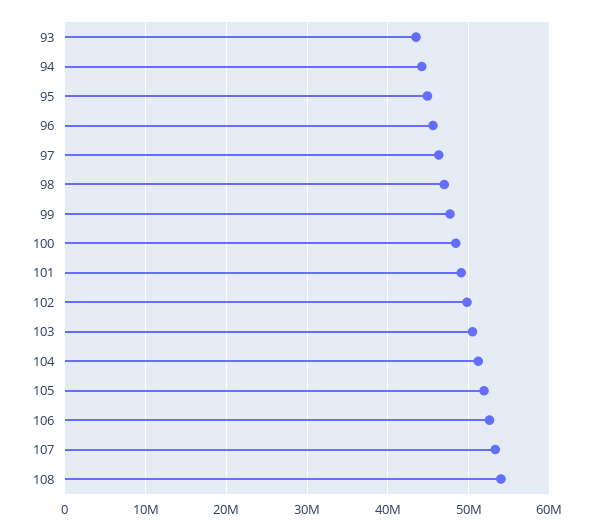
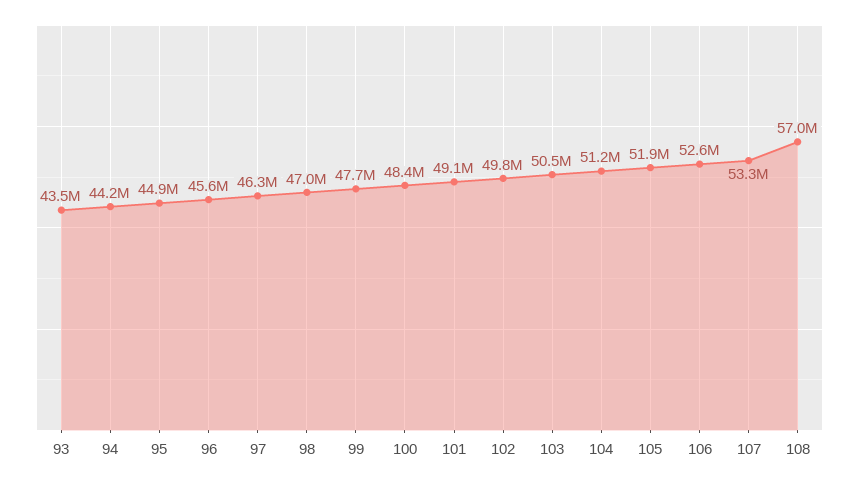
  {
    "93": 43500000,
    "94": 44200000,
    "95": 44900000,
    "96": 45600000,
    "97": 46300000,
    "98": 47000000,
    "99": 47700000,
    "100": 48400000,
    "101": 49100000,
    "102": 49800000,
    "103": 50500000,
    "104": 51200000,
    "105": 51900000,
    "106": 52600000,
    "107": 53300000,
-   "108": 54000000
+   "108": 57000000
  }

